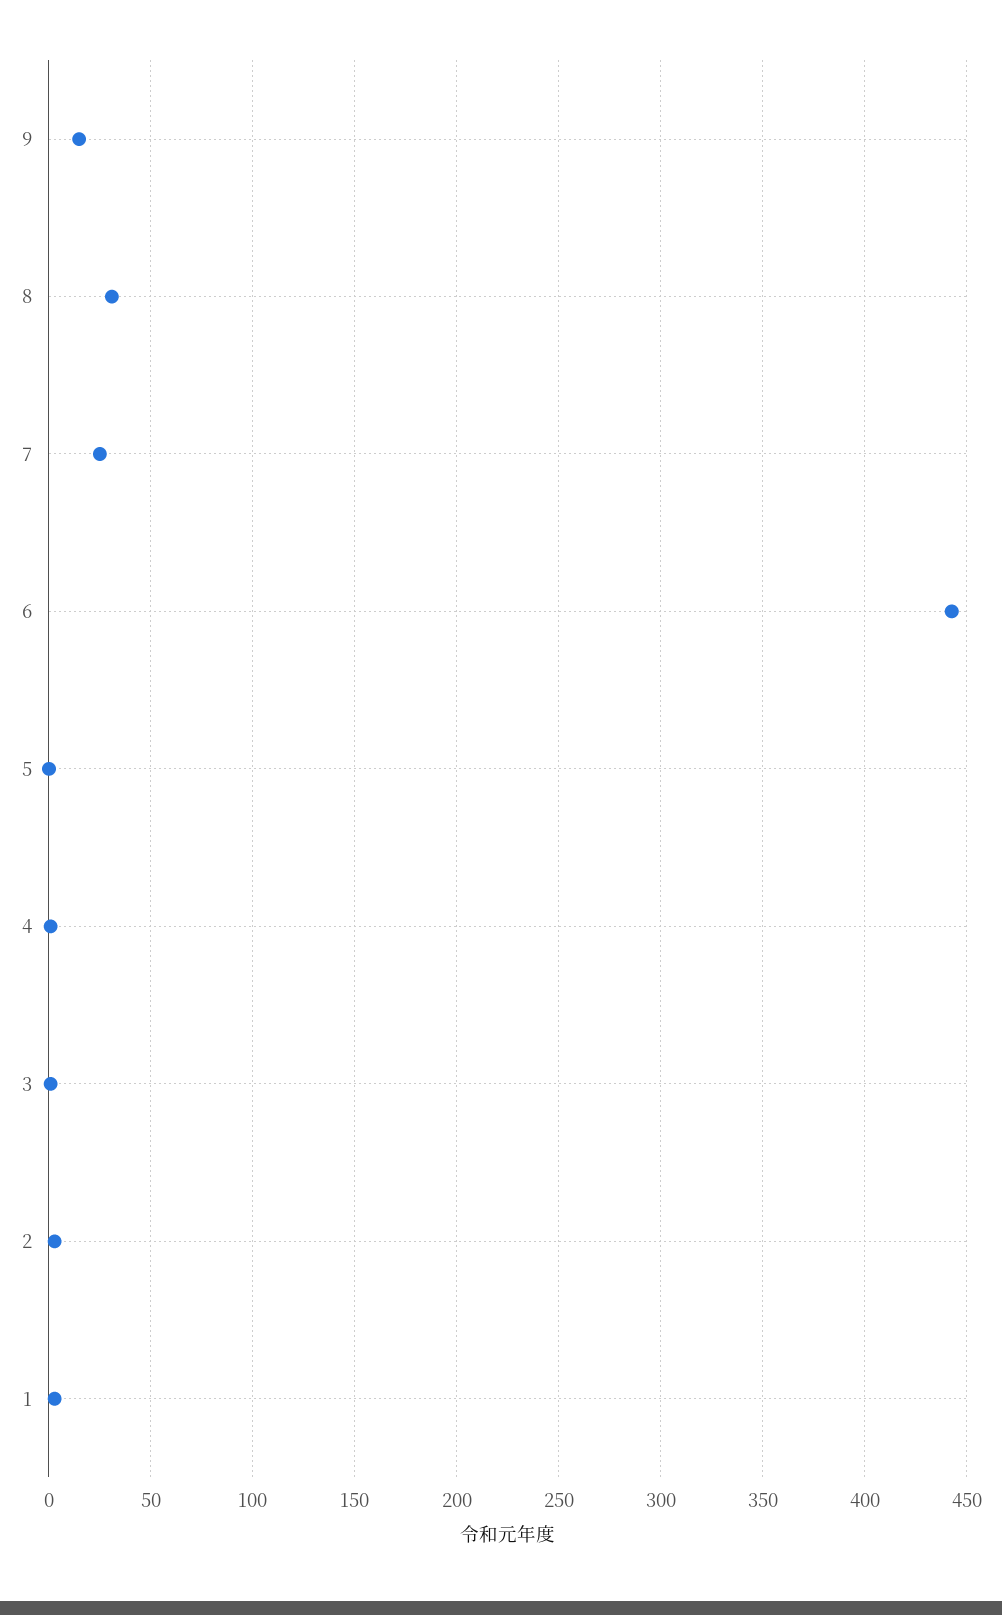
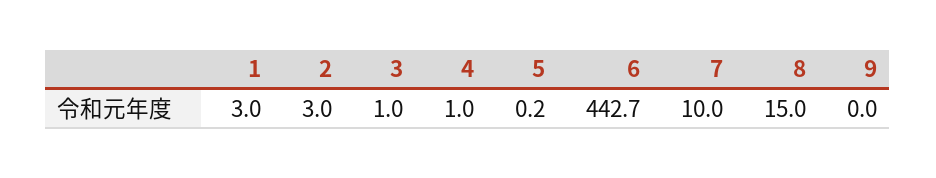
  {
-   "9": 15,
+   "9": 0,
-   "8": 30,
+   "8": 15,
-   "7": 25,
+   "7": 10,
    "6": 442.7,
    "5": 0.2,
    "4": 1,
    "3": 1,
    "2": 3,
    "1": 3
  }

